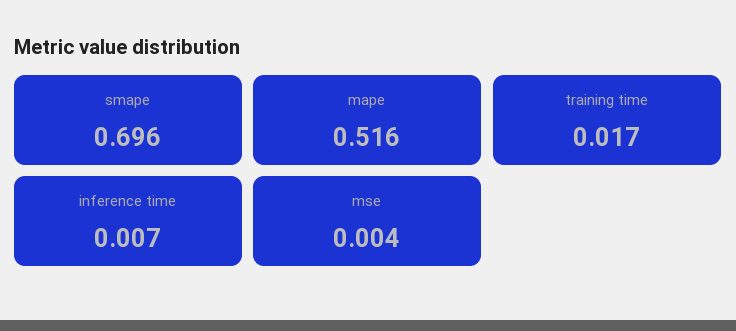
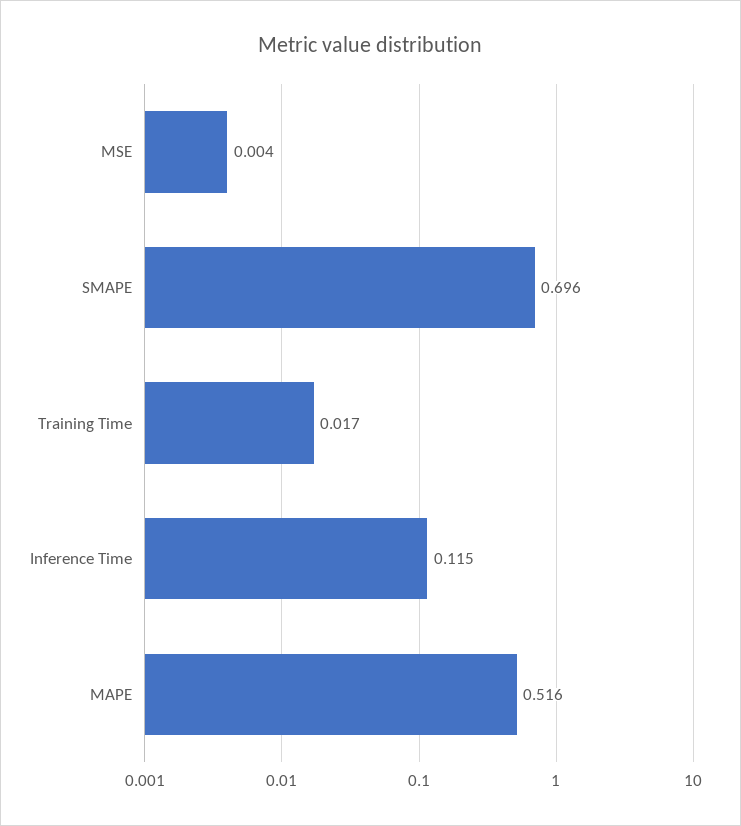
  {
    "smape": 0.696,
    "mape": 0.516,
    "training time": 0.017,
-   "inference time": 0.007,
+   "inference time": 0.115,
    "mse": 0.004
  }

